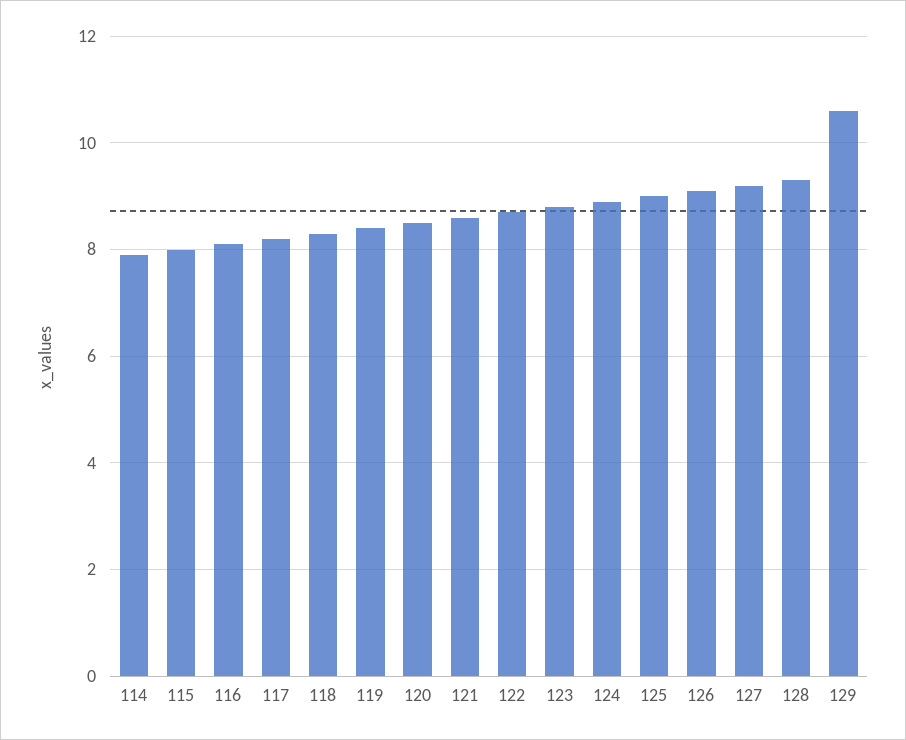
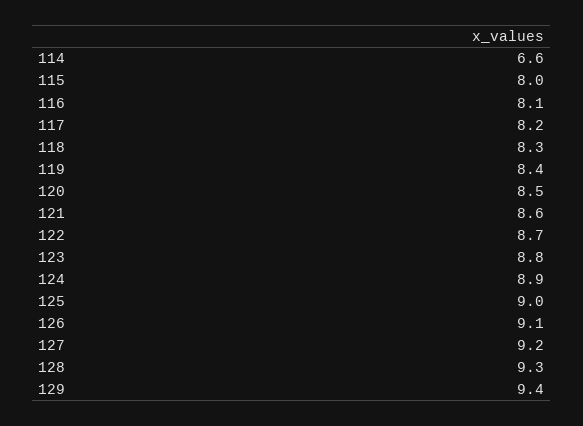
  {
-   "114": 8,
+   "114": 6.6,
    "115": 8,
    "116": 8.1,
    "117": 8.2,
    "118": 8.3,
    "119": 8.4,
    "120": 8.5,
    "121": 8.6,
    "122": 8.7,
    "123": 8.8,
    "124": 8.9,
    "125": 9,
    "126": 9.1,
    "127": 9.2,
    "128": 9.3,
-   "129": 10.5
+   "129": 9.4
  }

